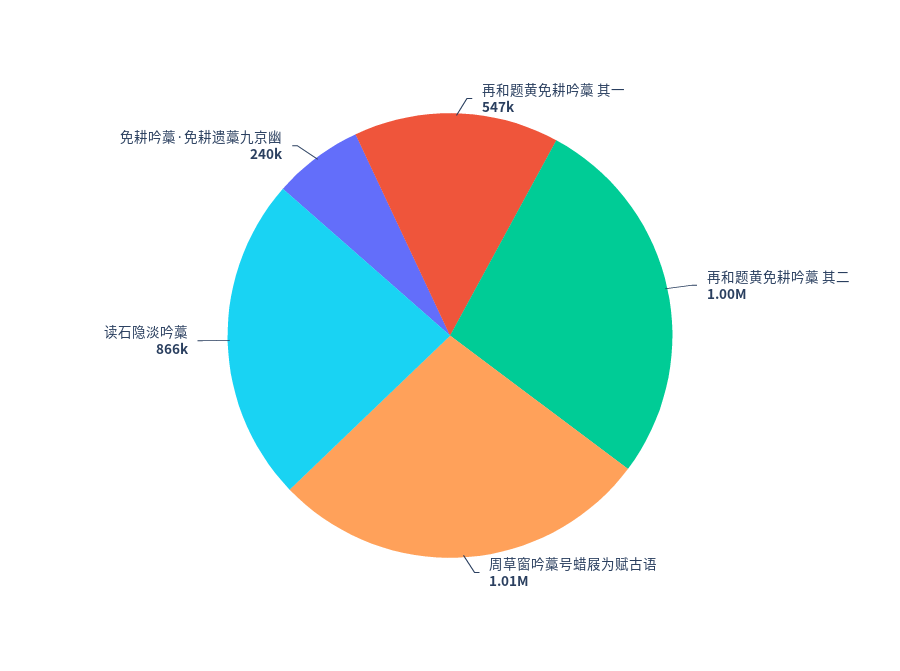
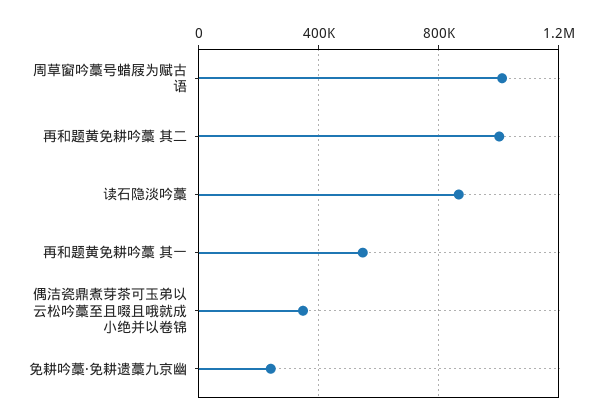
  {
    "再和题黄免耕吟藁 其一": 547000,
    "再和题黄免耕吟藁 其二": 1000000,
    "周草窗吟藁号蜡屐为赋古语": 1010000,
    "读石隐淡吟藁": 866000,
-   "免耕吟藁·免耕遗藁九京幽": 240000
+   "免耕吟藁·免耕遗藁九京幽": 240000,
+   "偶洁瓷鼎煮芽茶可玉弟以云松吟藁至且啜且哦就成小绝并以卷锦": 350000
  }

